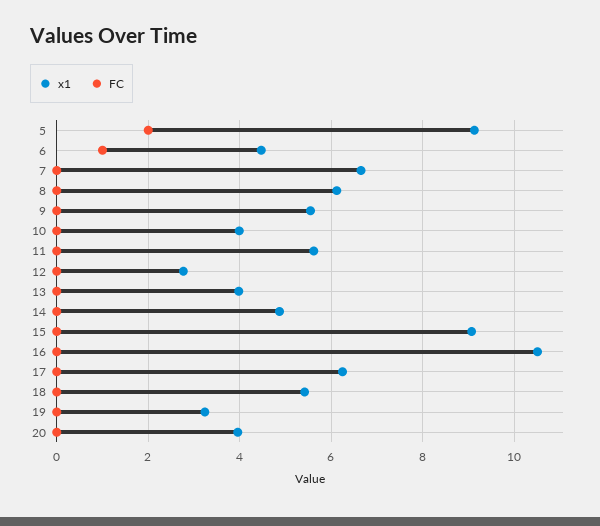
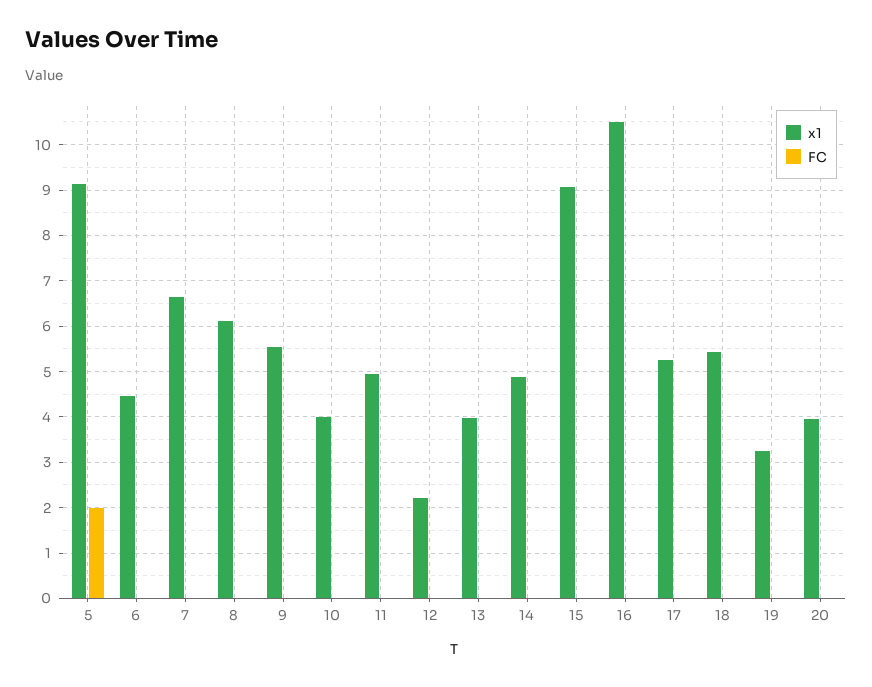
  {
    "x1": {
      "5": 9.2,
      "6": 4.4,
      "7": 6.6,
      "8": 6.2,
      "9": 5.6,
      "10": 4,
-     "11": 5.6,
+     "11": 5,
-     "12": 2.8,
+     "12": 2.2,
      "13": 4,
      "14": 4.8,
      "15": 9,
      "16": 10.6,
-     "17": 6.2,
+     "17": 5.2,
      "18": 5.4,
      "19": 3.2,
      "20": 4
    },
    "FC": {
      "5": 2,
-     "6": 1,
+     "6": 0,
      "7": 0,
      "8": 0,
      "9": 0,
      "10": 0,
      "11": 0,
      "12": 0,
      "13": 0,
      "14": 0,
      "15": 0,
      "16": 0,
      "17": 0,
      "18": 0,
      "19": 0,
      "20": 0
    }
  }

